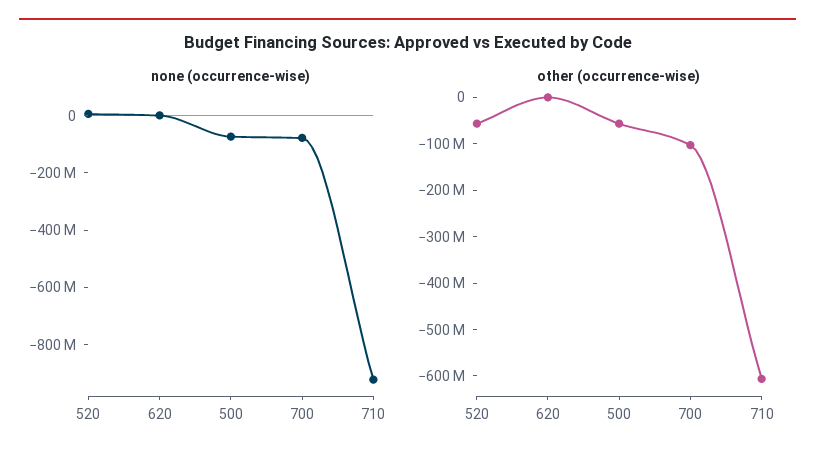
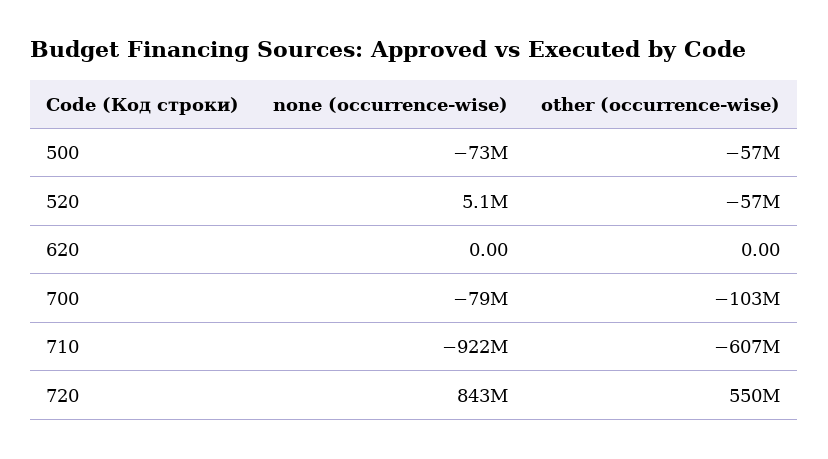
  {
    "none (occurrence-wise)": {
      "520": 5100000,
      "620": 0,
      "500": -73000000,
      "700": -79000000,
-     "710": -922000000
+     "710": -922000000,
+     "720": 843000000
    },
    "other (occurrence-wise)": {
      "520": -57000000,
      "620": 0,
      "500": -57000000,
      "700": -103000000,
-     "710": -607000000
+     "710": -607000000,
+     "720": 550000000
    }
  }

